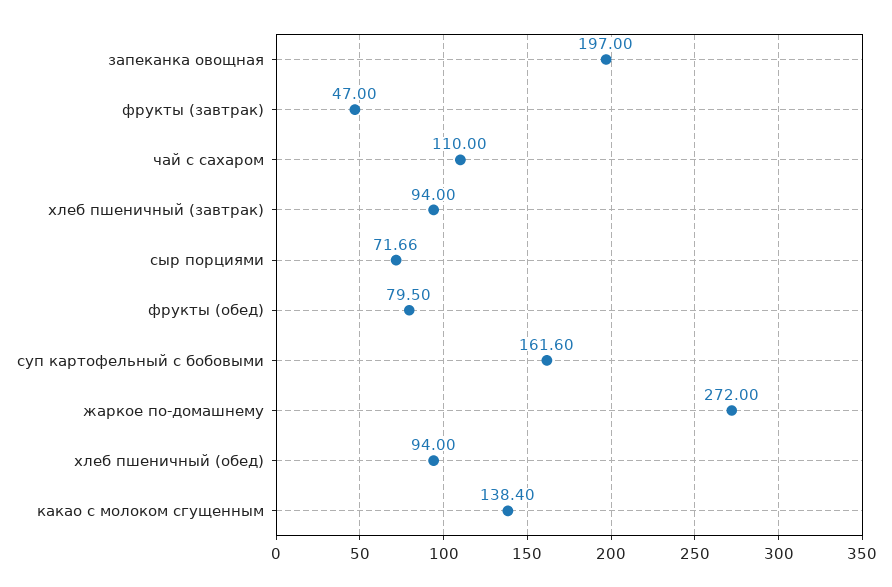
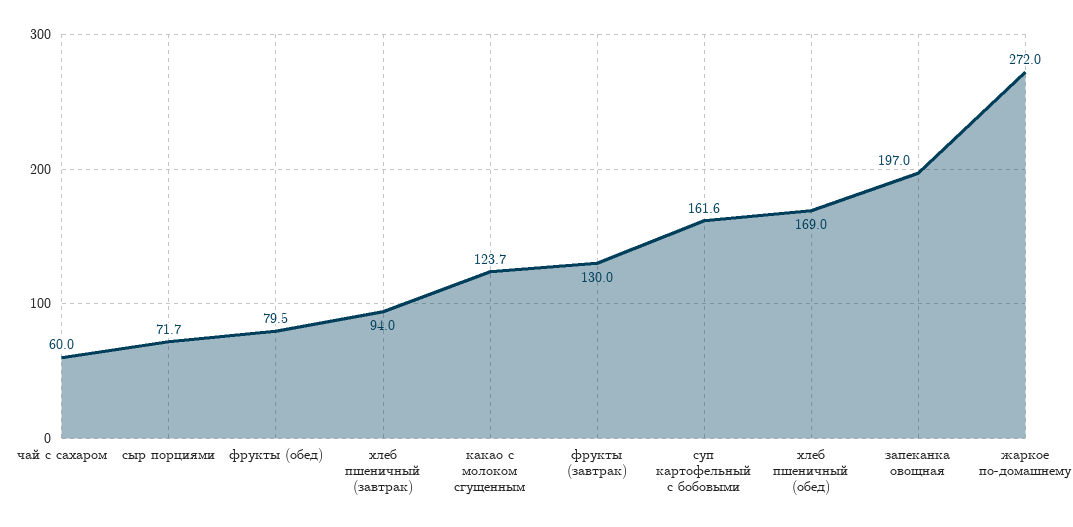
  {
    "запеканка овощная": 197,
-   "фрукты (завтрак)": 47,
+   "фрукты (завтрак)": 130,
-   "чай с сахаром": 110,
+   "чай с сахаром": 60,
    "хлеб пшеничный (завтрак)": 94,
    "сыр порциями": 71.66,
    "фрукты (обед)": 79.5,
    "суп картофельный с бобовыми": 161.6,
    "жаркое по-домашнему": 272,
-   "хлеб пшеничный (обед)": 94,
+   "хлеб пшеничный (обед)": 169,
-   "какао с молоком сгущенным": 138.4
+   "какао с молоком сгущенным": 123.7
  }

